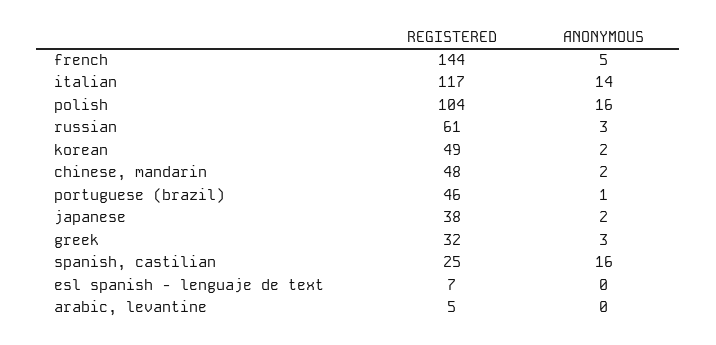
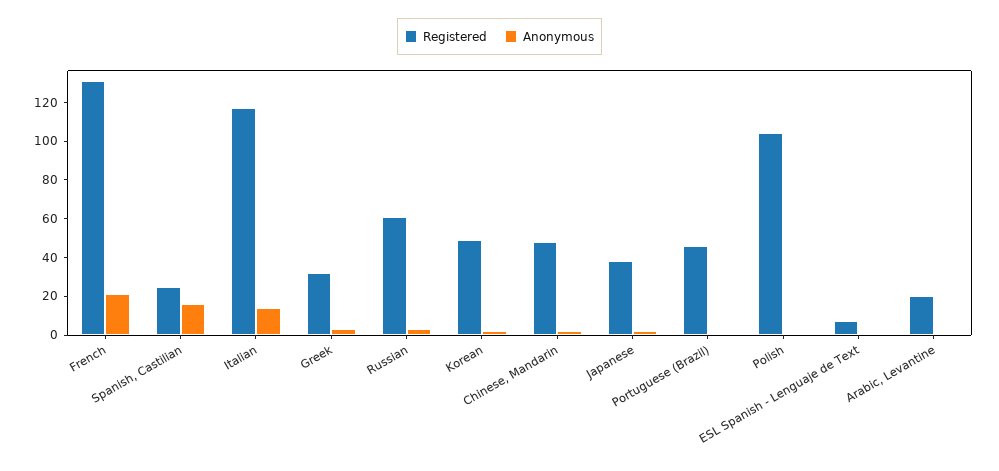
  {
    "REGISTERED": {
-     "french": 144,
+     "french": 130,
      "italian": 117,
      "polish": 104,
      "russian": 61,
      "korean": 49,
      "chinese, mandarin": 48,
      "portuguese (brazil)": 46,
      "japanese": 38,
      "greek": 32,
      "spanish, castilian": 25,
      "esl spanish - lenguaje de text": 7,
-     "arabic, levantine": 5
+     "arabic, levantine": 20
    },
    "ANONYMOUS": {
-     "french": 5,
+     "french": 20,
      "italian": 14,
-     "polish": 16,
+     "polish": 0,
      "russian": 3,
      "korean": 2,
      "chinese, mandarin": 2,
      "portuguese (brazil)": 1,
      "japanese": 2,
      "greek": 3,
      "spanish, castilian": 16,
      "esl spanish - lenguaje de text": 0,
      "arabic, levantine": 0
    }
  }

